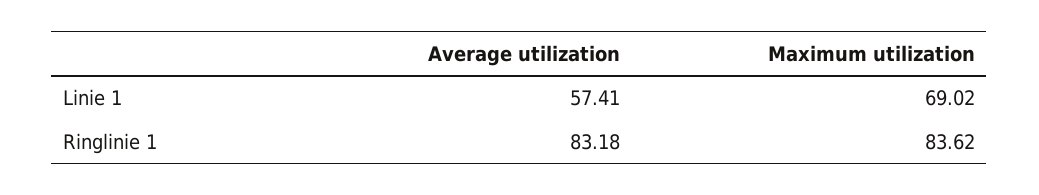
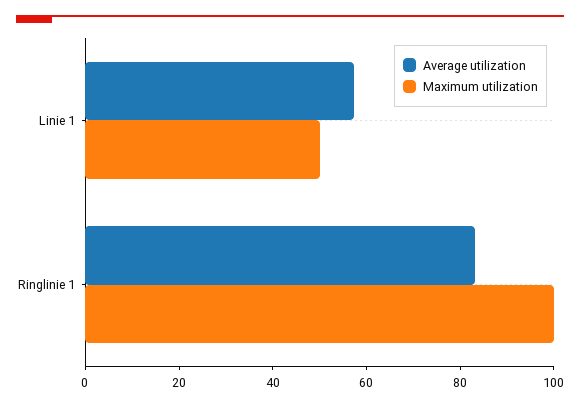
  {
    "Average utilization": {
      "Linie 1": 57.41,
      "Ringlinie 1": 83.18
    },
    "Maximum utilization": {
-     "Linie 1": 69.02,
+     "Linie 1": 50,
-     "Ringlinie 1": 83.62
+     "Ringlinie 1": 100
    }
  }

